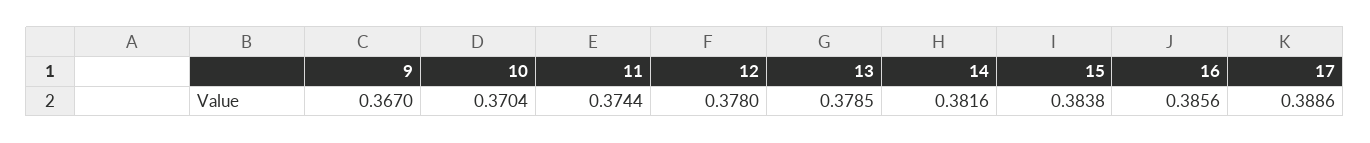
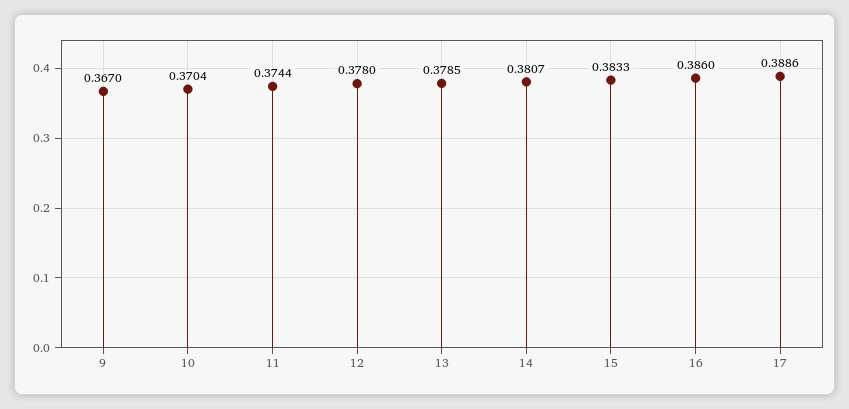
  {
    "9": 0.367,
    "10": 0.3704,
    "11": 0.3744,
    "12": 0.378,
    "13": 0.3785,
-   "14": 0.3816,
+   "14": 0.3807,
-   "15": 0.3838,
+   "15": 0.3833,
-   "16": 0.3856,
+   "16": 0.386,
    "17": 0.3886
  }

